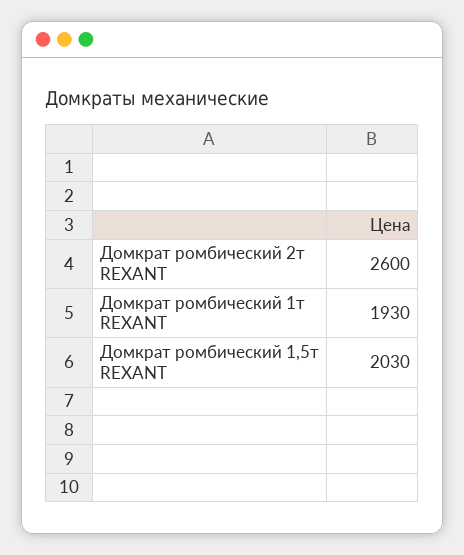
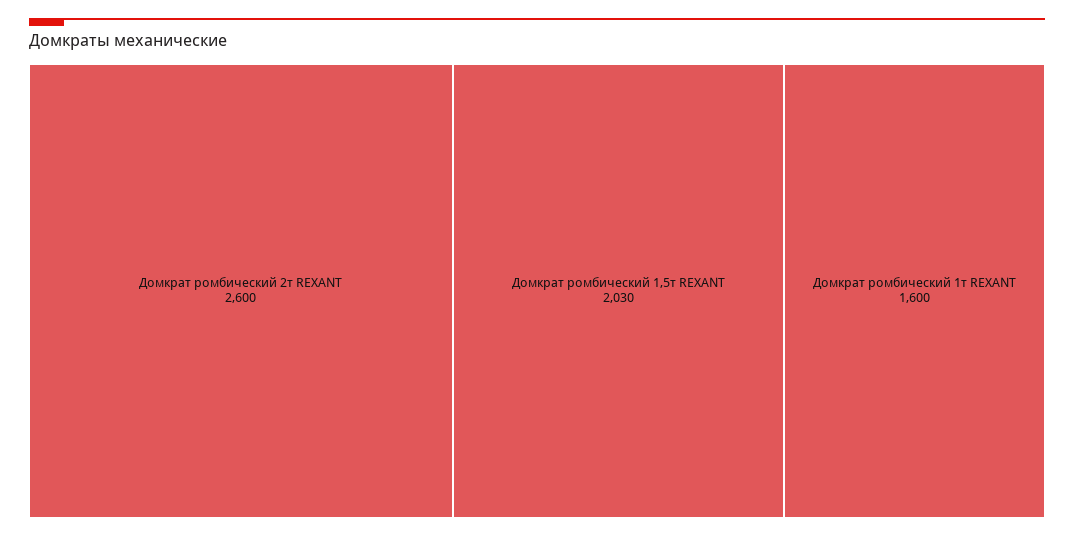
  {
    "Домкрат ромбический 2т REXANT": 2600,
-   "Домкрат ромбический 1т REXANT": 1930,
+   "Домкрат ромбический 1т REXANT": 1600,
    "Домкрат ромбический 1,5т REXANT": 2030
  }

